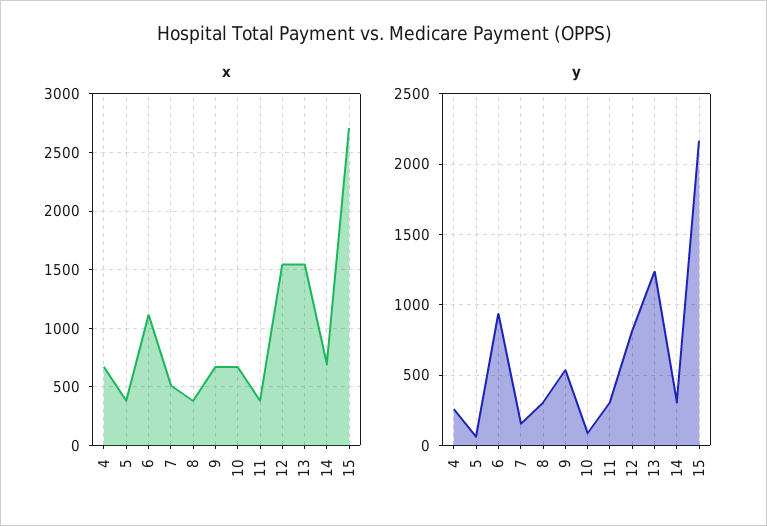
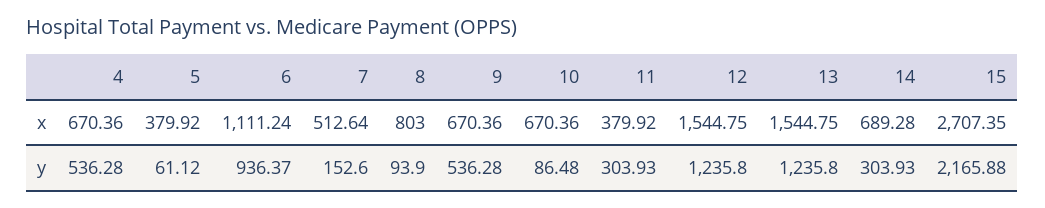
  {
    "x": {
      "4": 670.36,
      "5": 379.92,
      "6": 1111.24,
      "7": 512.64,
-     "8": 400,
+     "8": 803,
      "9": 670.36,
      "10": 670.36,
      "11": 379.92,
      "12": 1544.75,
      "13": 1544.75,
      "14": 689.28,
      "15": 2707.35
    },
    "y": {
-     "4": 250,
+     "4": 536.28,
      "5": 61.12,
      "6": 936.37,
      "7": 152.6,
-     "8": 300,
+     "8": 93.9,
      "9": 536.28,
      "10": 86.48,
      "11": 303.93,
-     "12": 800,
+     "12": 1235.8,
      "13": 1235.8,
      "14": 303.93,
      "15": 2165.88
    }
  }

